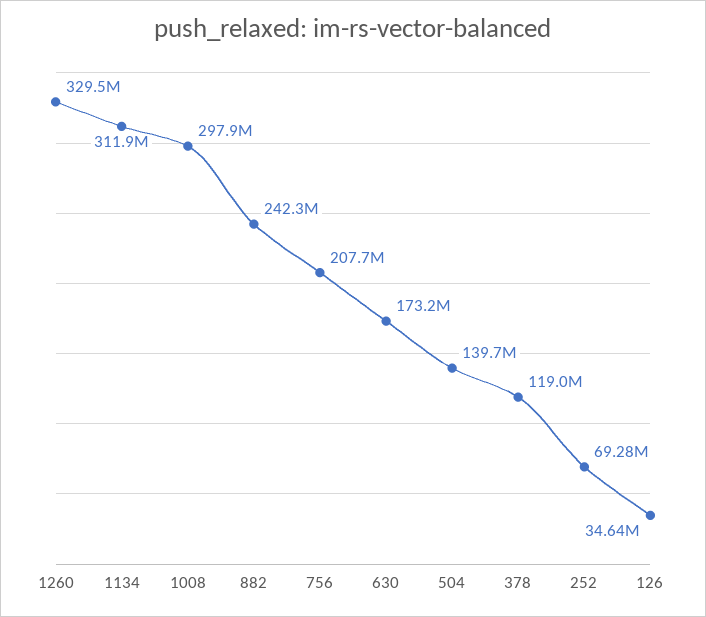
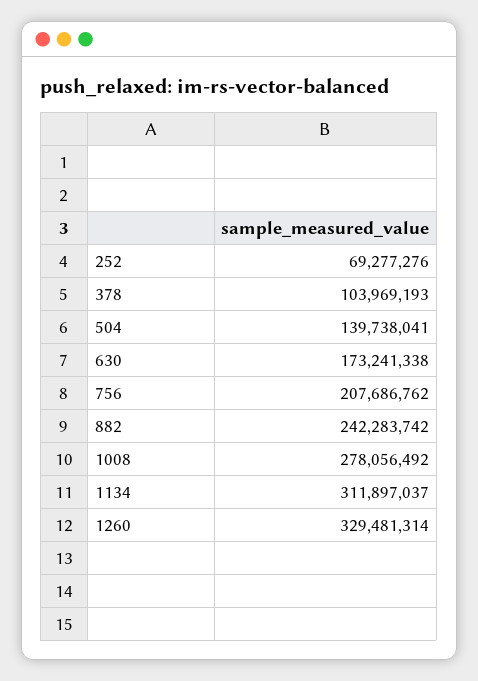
  {
    "1260": 329481314,
    "1134": 311897037,
-   "1008": 297900000,
+   "1008": 278056492,
    "882": 242283742,
    "756": 207686762,
    "630": 173241338,
    "504": 139738041,
-   "378": 119000000,
+   "378": 103969193,
-   "252": 69277276,
+   "252": 69277276
-   "126": 34640000
  }

